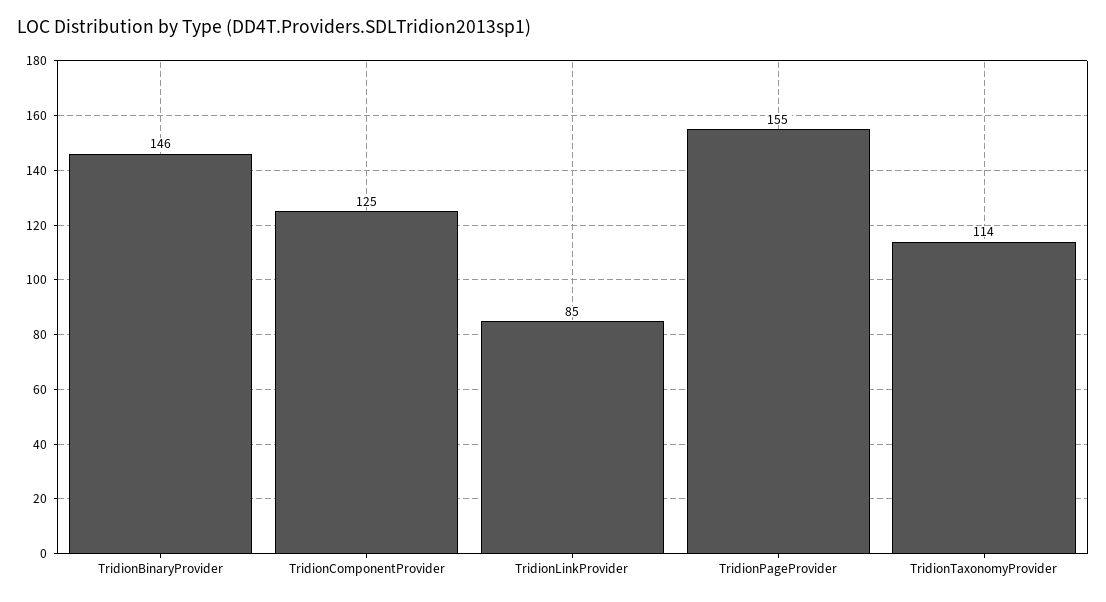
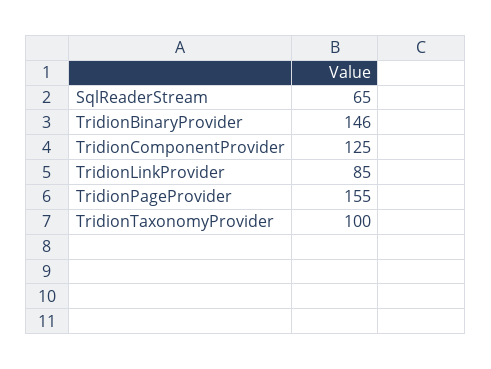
  {
    "TridionBinaryProvider": 146,
    "TridionComponentProvider": 125,
    "TridionLinkProvider": 85,
    "TridionPageProvider": 155,
-   "TridionTaxonomyProvider": 114
+   "TridionTaxonomyProvider": 100,
+   "SqlReaderStream": 65
  }

